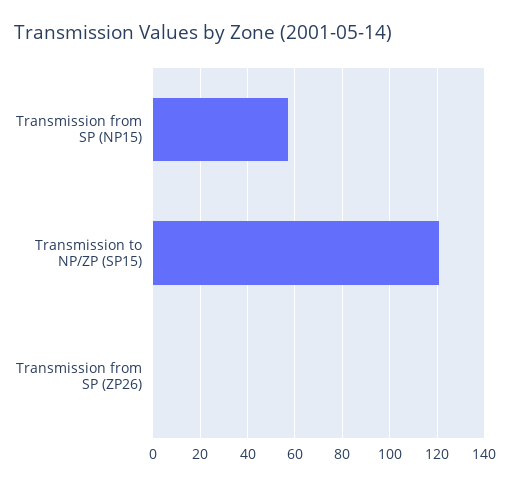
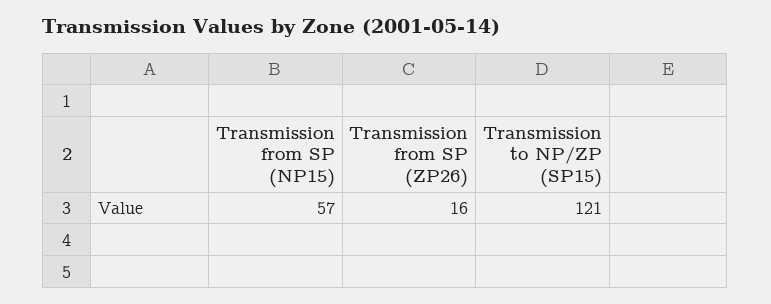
  {
    "Transmission from SP (NP15)": 57,
    "Transmission to NP/ZP (SP15)": 121,
-   "Transmission from SP (ZP26)": 0
+   "Transmission from SP (ZP26)": 16
  }

